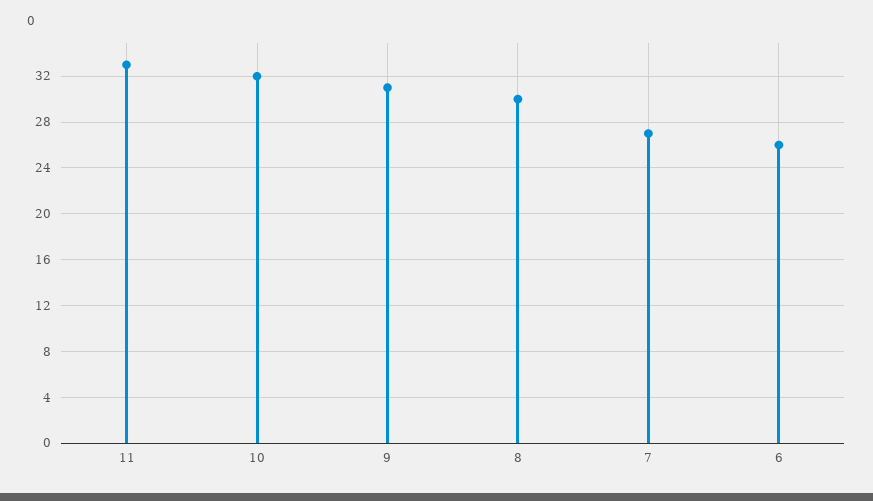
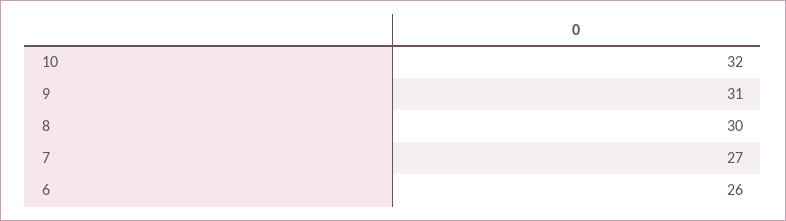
  {
-   "11": 33,
    "10": 32,
    "9": 31,
    "8": 30,
    "7": 27,
    "6": 26
  }

